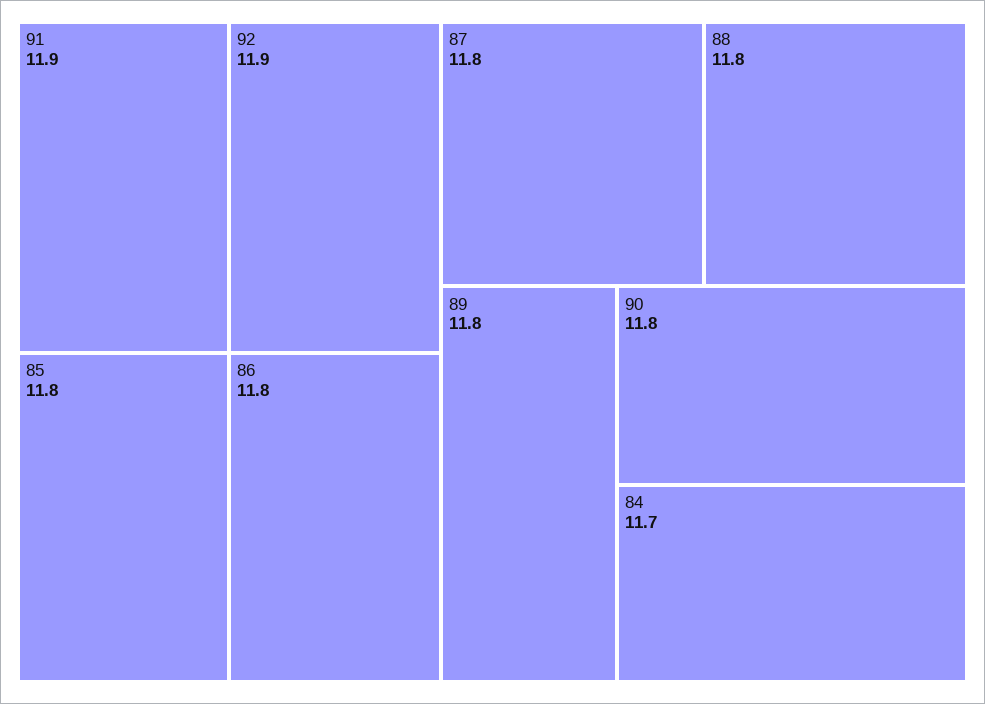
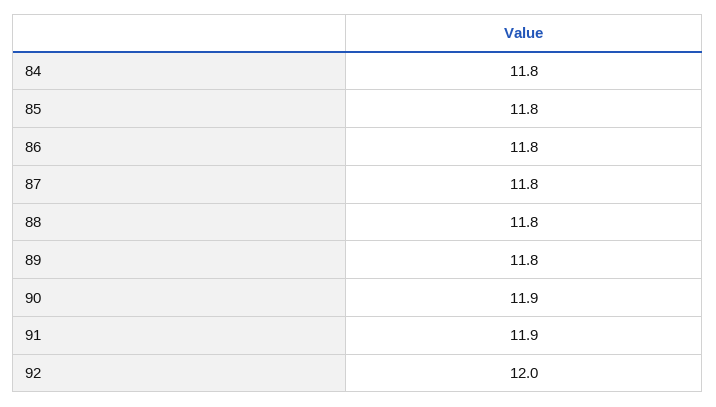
  {
    "91": 11.9,
-   "92": 11.9,
+   "92": 12,
    "85": 11.8,
    "86": 11.8,
    "87": 11.8,
    "88": 11.8,
    "89": 11.8,
-   "90": 11.8,
+   "90": 11.9,
-   "84": 11.7
+   "84": 11.8
  }

